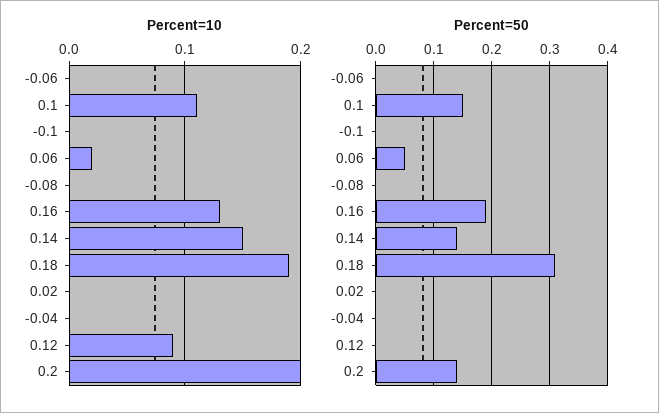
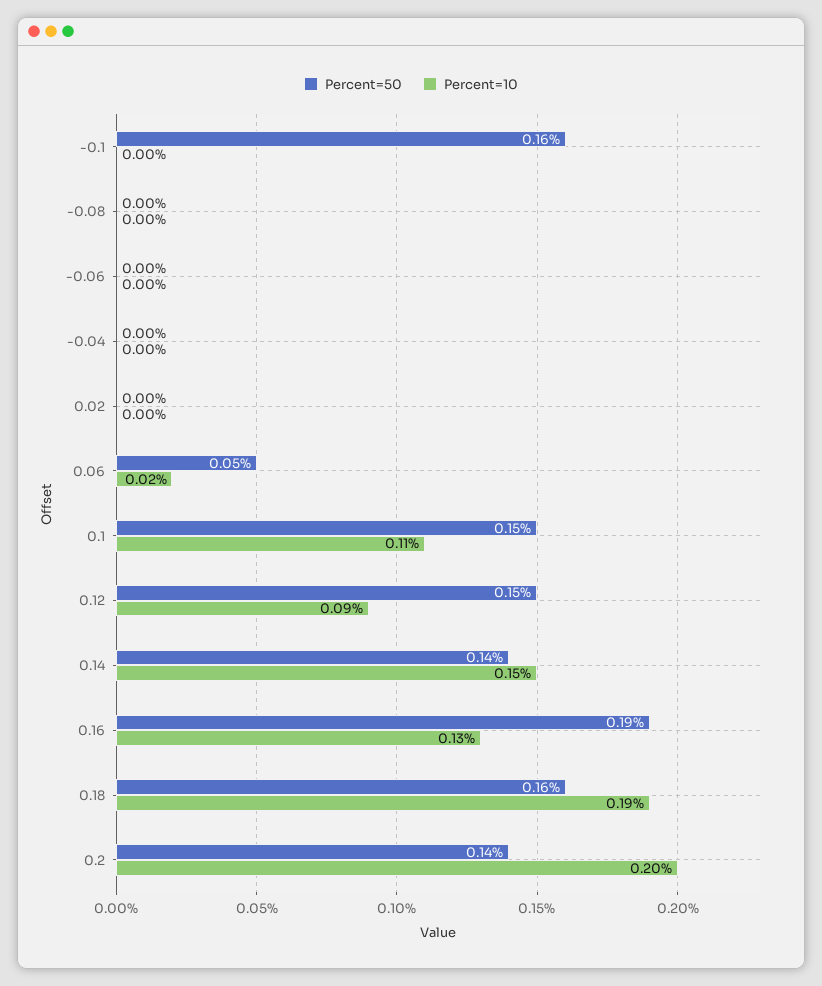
  {
    "Percent=10": {
      "-0.06": 0,
      "0.1": 0.11,
      "-0.1": 0,
      "0.06": 0.02,
      "-0.08": 0,
      "0.16": 0.13,
      "0.14": 0.15,
      "0.18": 0.19,
      "0.02": 0,
      "-0.04": 0,
      "0.12": 0.09,
      "0.2": 0.2
    },
    "Percent=50": {
      "-0.06": 0,
      "0.1": 0.15,
-     "-0.1": 0,
+     "-0.1": 0.16,
      "0.06": 0.05,
      "-0.08": 0,
      "0.16": 0.19,
      "0.14": 0.14,
-     "0.18": 0.3,
+     "0.18": 0.16,
      "0.02": 0,
      "-0.04": 0,
-     "0.12": 0,
+     "0.12": 0.15,
      "0.2": 0.14
    }
  }

